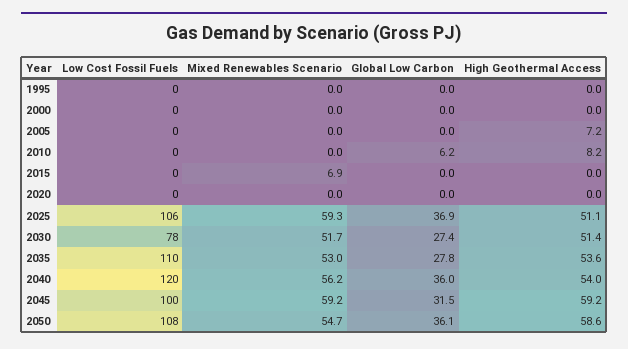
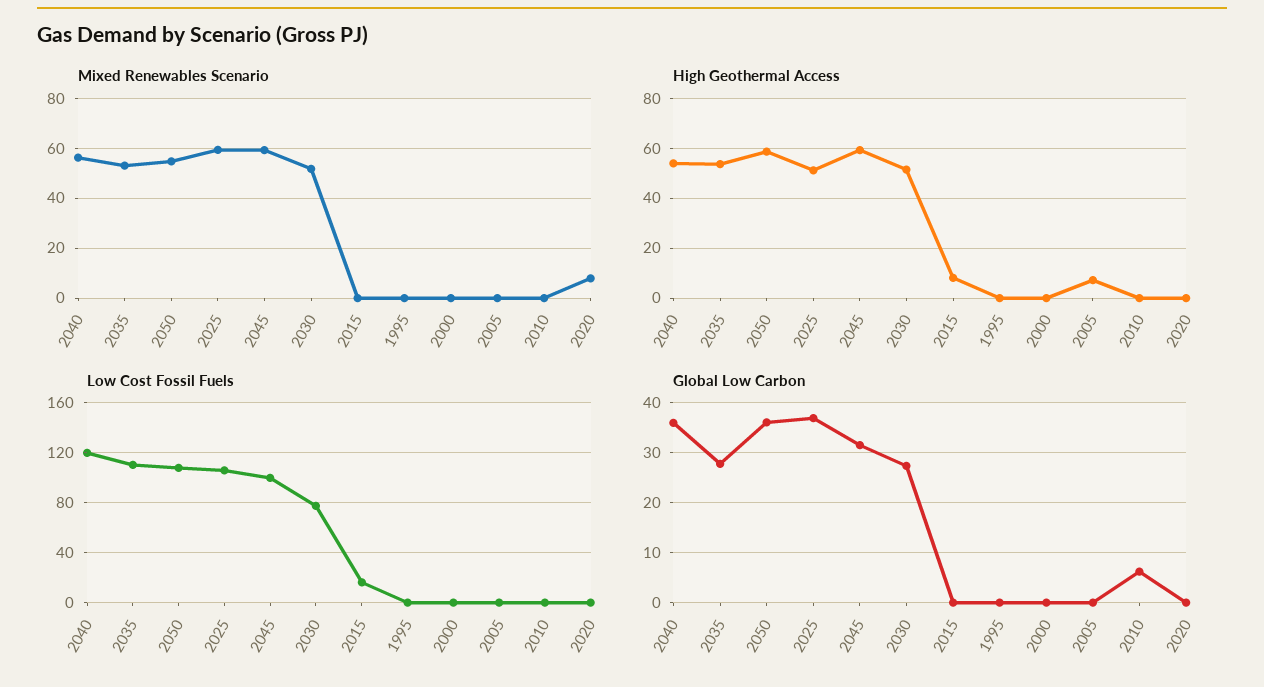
  {
    "Low Cost Fossil Fuels": {
      "1995": 0,
      "2000": 0,
      "2005": 0,
      "2010": 0,
-     "2015": 0,
+     "2015": 15,
      "2020": 0,
      "2025": 106,
      "2030": 78,
      "2035": 110,
      "2040": 120,
      "2045": 100,
      "2050": 108
    },
    "Mixed Renewables Scenario": {
      "1995": 0,
      "2000": 0,
      "2005": 0,
      "2010": 0,
-     "2015": 6.9,
+     "2015": 0,
-     "2020": 0,
+     "2020": 7.5,
      "2025": 59.3,
      "2030": 51.7,
      "2035": 53,
      "2040": 56.2,
      "2045": 59.2,
      "2050": 54.7
    },
    "Global Low Carbon": {
      "1995": 0,
      "2000": 0,
      "2005": 0,
      "2010": 6.2,
      "2015": 0,
      "2020": 0,
      "2025": 36.9,
      "2030": 27.4,
      "2035": 27.8,
      "2040": 36,
      "2045": 31.5,
      "2050": 36.1
    },
    "High Geothermal Access": {
      "1995": 0,
      "2000": 0,
      "2005": 7.2,
-     "2010": 8.2,
+     "2010": 0,
-     "2015": 0,
+     "2015": 7.5,
      "2020": 0,
      "2025": 51.1,
      "2030": 51.4,
      "2035": 53.6,
      "2040": 54,
      "2045": 59.2,
      "2050": 58.6
    }
  }

